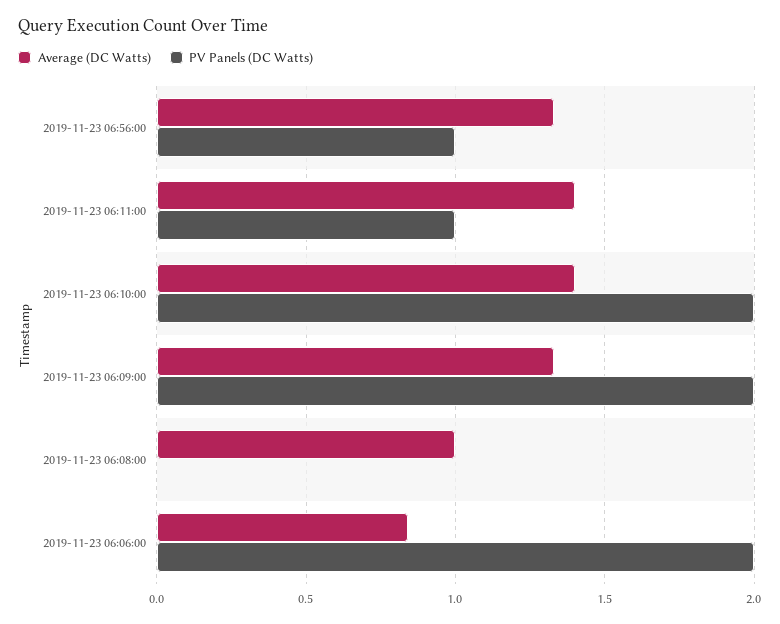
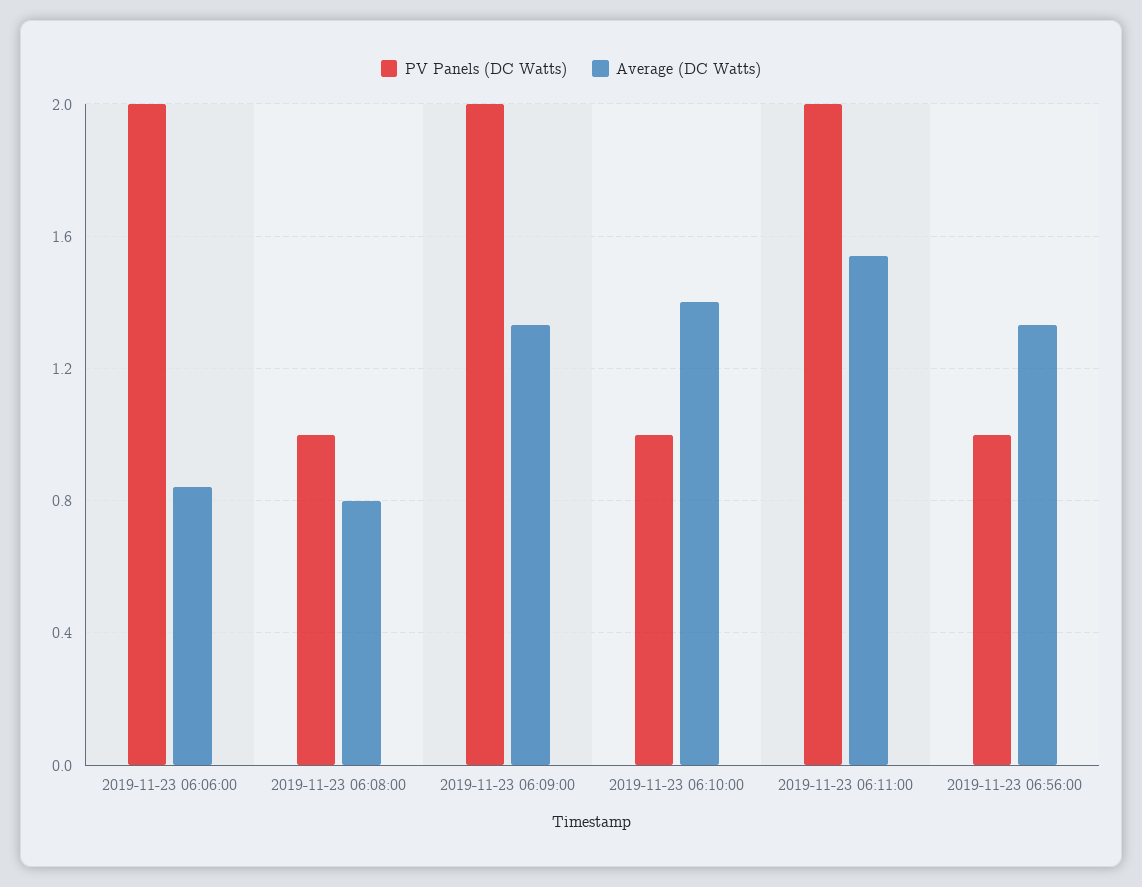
  {
    "Average (DC Watts)": {
      "2019-11-23 06:56:00": 1.35,
-     "2019-11-23 06:11:00": 1.4,
+     "2019-11-23 06:11:00": 1.55,
      "2019-11-23 06:10:00": 1.4,
      "2019-11-23 06:09:00": 1.35,
-     "2019-11-23 06:08:00": 1,
+     "2019-11-23 06:08:00": 0.8,
      "2019-11-23 06:06:00": 0.85
    },
    "PV Panels (DC Watts)": {
      "2019-11-23 06:56:00": 1,
-     "2019-11-23 06:11:00": 1,
+     "2019-11-23 06:11:00": 2,
-     "2019-11-23 06:10:00": 2,
+     "2019-11-23 06:10:00": 1,
      "2019-11-23 06:09:00": 2,
-     "2019-11-23 06:08:00": 0,
+     "2019-11-23 06:08:00": 1,
      "2019-11-23 06:06:00": 2
    }
  }

